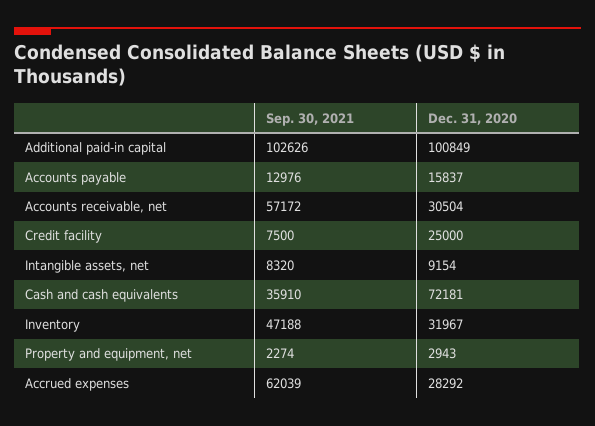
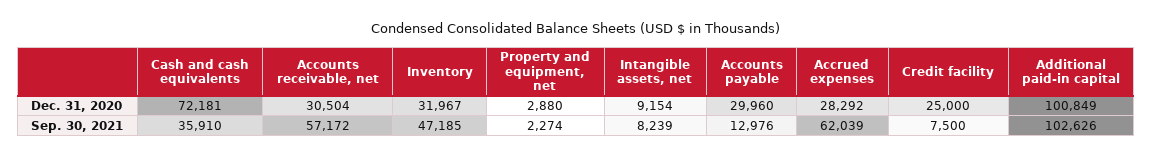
  {
    "Sep. 30, 2021": {
      "Additional paid-in capital": 102626,
      "Accounts payable": 12976,
      "Accounts receivable, net": 57172,
      "Credit facility": 7500,
-     "Intangible assets, net": 8320,
+     "Intangible assets, net": 8239,
      "Cash and cash equivalents": 35910,
-     "Inventory": 47188,
+     "Inventory": 47185,
      "Property and equipment, net": 2274,
      "Accrued expenses": 62039
    },
    "Dec. 31, 2020": {
      "Additional paid-in capital": 100849,
-     "Accounts payable": 15837,
+     "Accounts payable": 29960,
      "Accounts receivable, net": 30504,
      "Credit facility": 25000,
      "Intangible assets, net": 9154,
      "Cash and cash equivalents": 72181,
      "Inventory": 31967,
-     "Property and equipment, net": 2943,
+     "Property and equipment, net": 2880,
      "Accrued expenses": 28292
    }
  }

